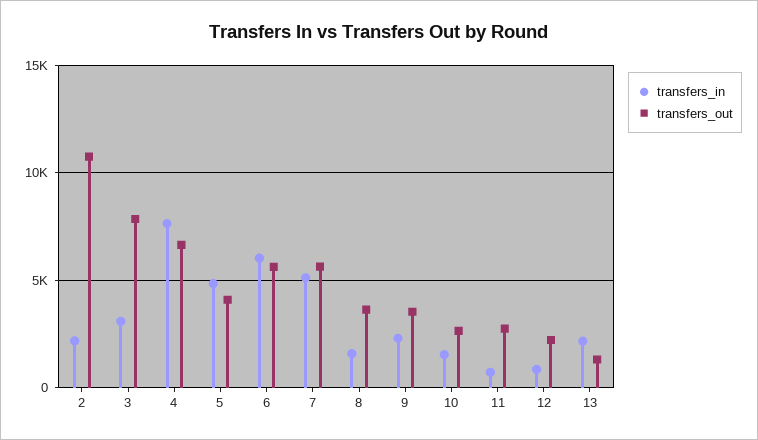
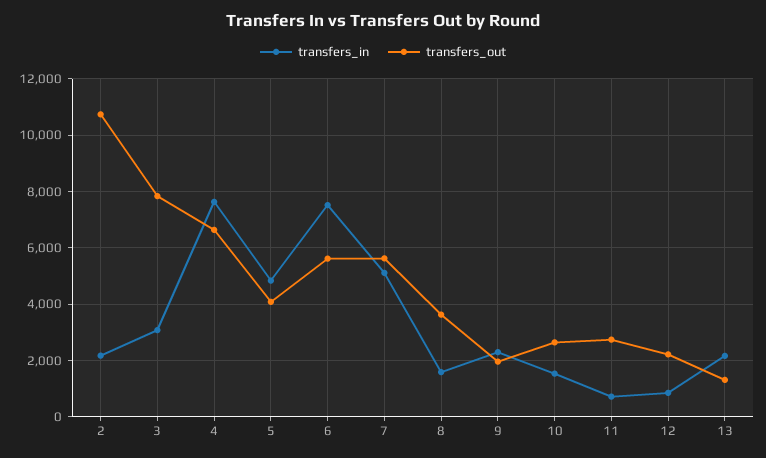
  {
    "transfers_in": {
      "2": 2250,
      "3": 3000,
      "4": 7750,
      "5": 4750,
-     "6": 6000,
+     "6": 7500,
      "7": 5000,
      "8": 1500,
      "9": 2250,
      "10": 1500,
      "11": 750,
      "12": 750,
      "13": 2250
    },
    "transfers_out": {
      "2": 10750,
      "3": 7750,
      "4": 6750,
      "5": 4000,
      "6": 5500,
      "7": 5750,
      "8": 3750,
-     "9": 3500,
+     "9": 2000,
      "10": 2750,
      "11": 2750,
      "12": 2250,
      "13": 1250
    }
  }

